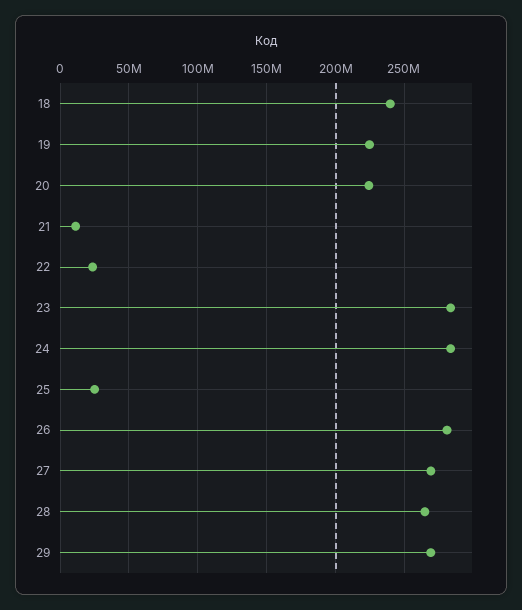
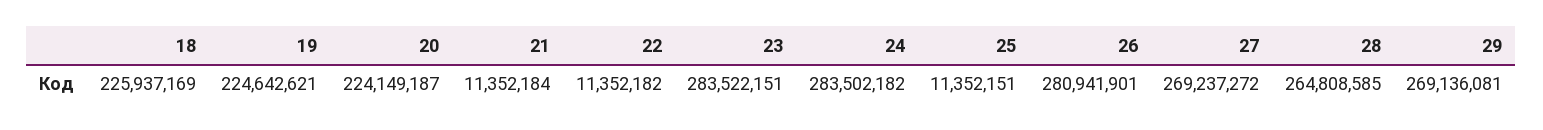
  {
-   "18": 240000000,
+   "18": 225937169,
    "19": 224642621,
    "20": 224149187,
    "21": 11352184,
-   "22": 25000000,
+   "22": 11352182,
    "23": 283522151,
    "24": 283502182,
-   "25": 25000000,
+   "25": 11352151,
    "26": 280941901,
    "27": 269237272,
    "28": 264808585,
    "29": 269136081
  }

